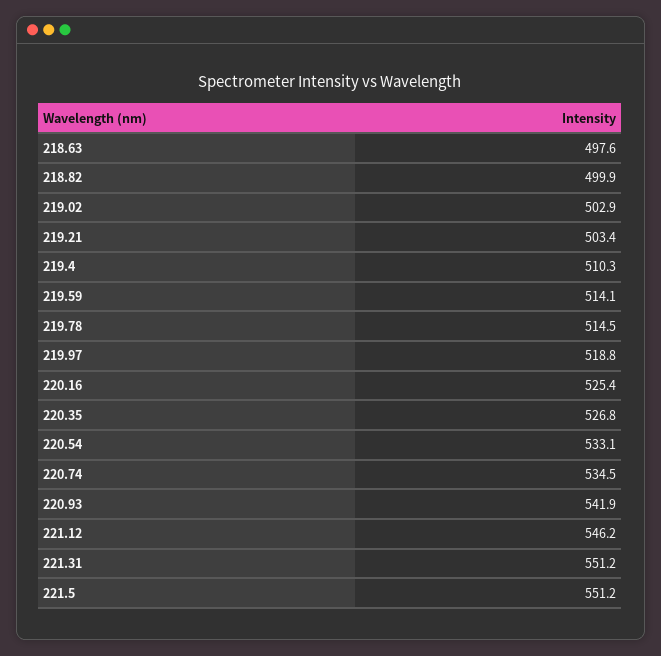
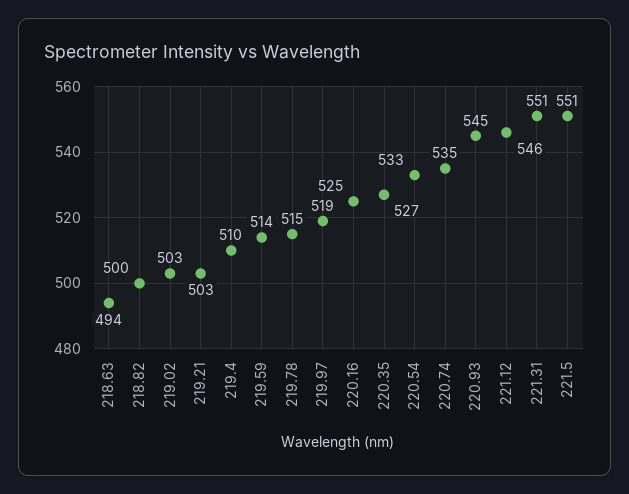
  {
-   "218.63": 497.6,
+   "218.63": 494,
    "218.82": 499.9,
    "219.02": 502.9,
    "219.21": 503.4,
    "219.4": 510.3,
    "219.59": 514.1,
    "219.78": 514.5,
    "219.97": 518.8,
    "220.16": 525.4,
    "220.35": 526.8,
    "220.54": 533.1,
    "220.74": 534.5,
-   "220.93": 541.9,
+   "220.93": 545,
    "221.12": 546.2,
    "221.31": 551.2,
    "221.5": 551.2
  }

